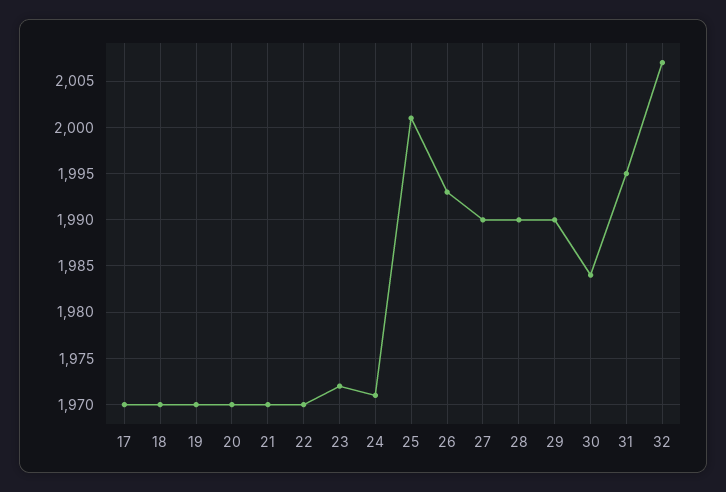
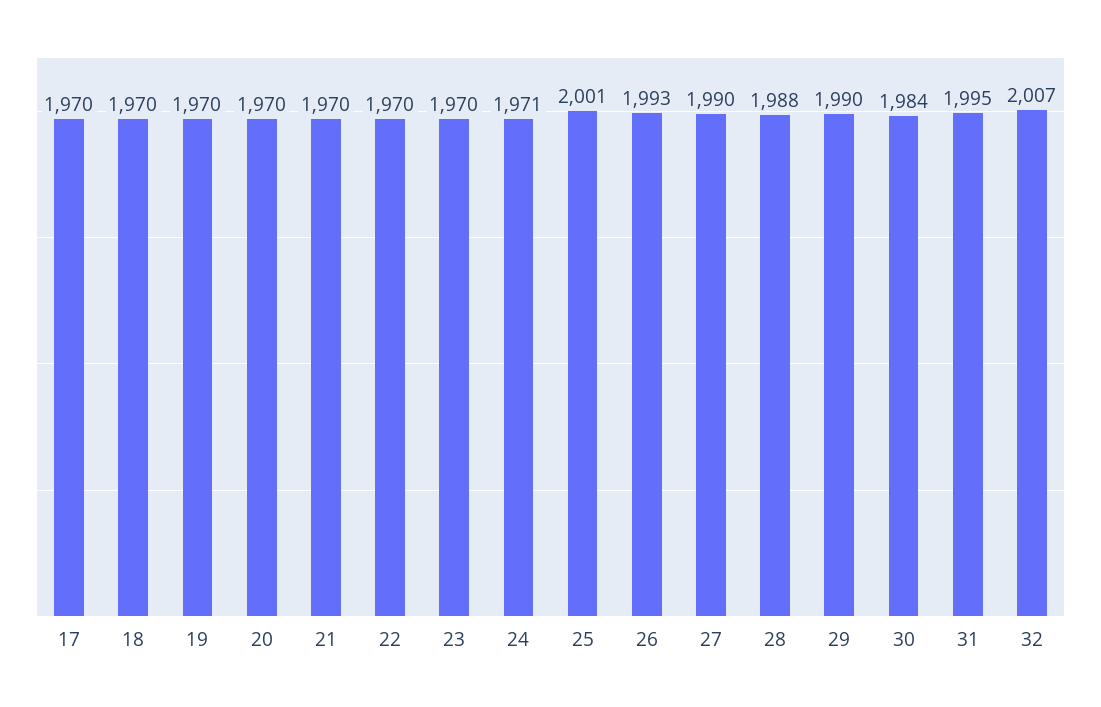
  {
    "17": 1970,
    "18": 1970,
    "19": 1970,
    "20": 1970,
    "21": 1970,
    "22": 1970,
-   "23": 1972,
+   "23": 1970,
    "24": 1971,
    "25": 2001,
    "26": 1993,
    "27": 1990,
-   "28": 1990,
+   "28": 1988,
    "29": 1990,
    "30": 1984,
    "31": 1995,
    "32": 2007
  }

